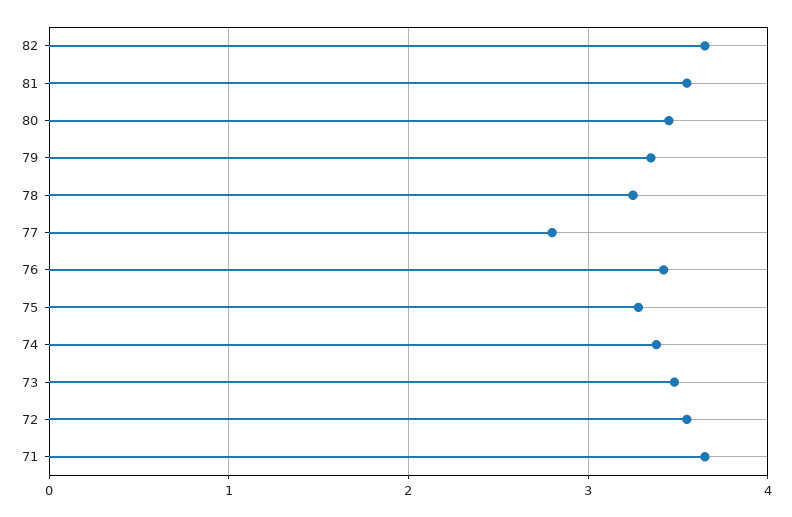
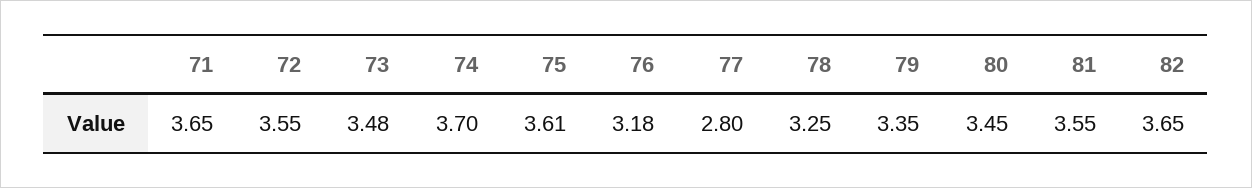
  {
    "82": 3.65,
    "81": 3.55,
    "80": 3.45,
    "79": 3.35,
    "78": 3.25,
    "77": 2.8,
-   "76": 3.4,
+   "76": 3.18,
-   "75": 3.3,
+   "75": 3.61,
-   "74": 3.4,
+   "74": 3.7,
    "73": 3.48,
    "72": 3.55,
    "71": 3.65
  }

